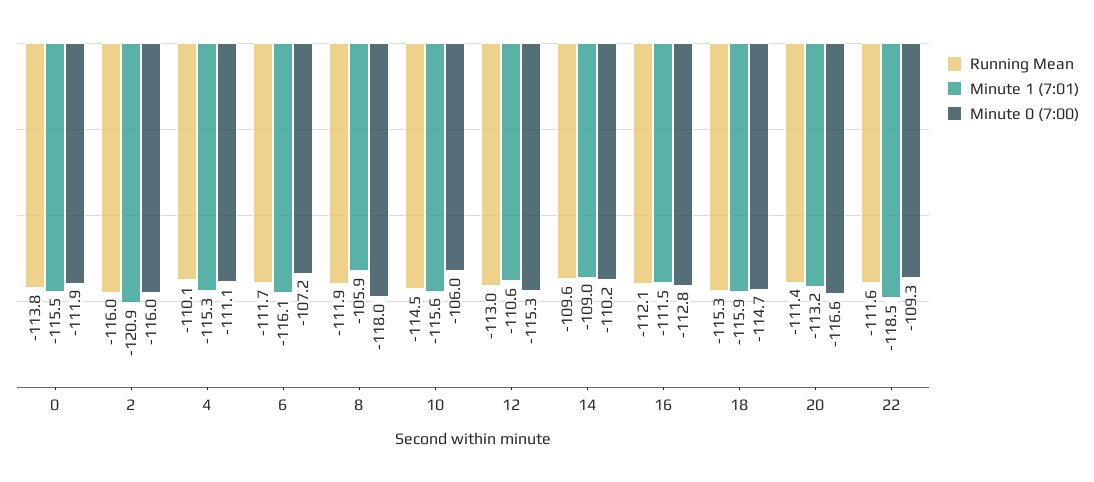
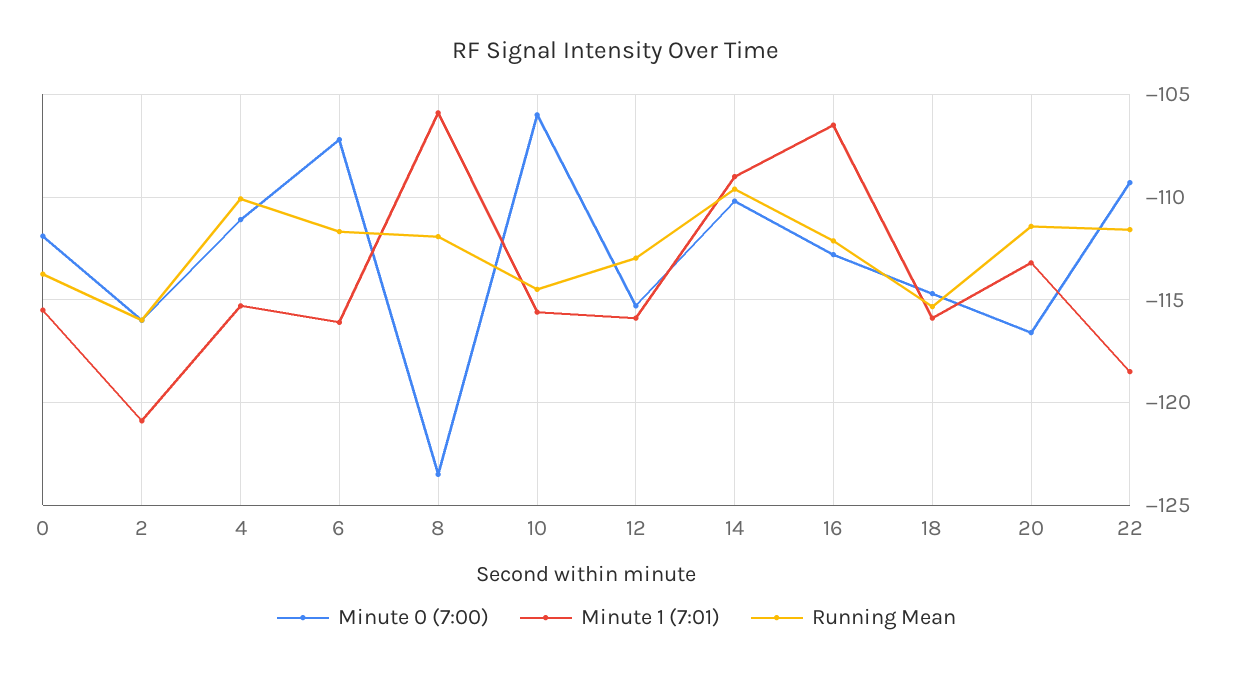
  {
    "Running Mean": {
      "0": -113.8,
      "2": -116,
      "4": -110.1,
      "6": -111.7,
      "8": -111.9,
      "10": -114.5,
      "12": -113,
      "14": -109.6,
      "16": -112.1,
      "18": -115.3,
      "20": -111.4,
      "22": -111.6
    },
    "Minute 1 (7:01)": {
      "0": -115.5,
      "2": -120.9,
      "4": -115.3,
      "6": -116.1,
      "8": -105.9,
      "10": -115.6,
-     "12": -110.6,
+     "12": -116,
      "14": -109,
-     "16": -111.5,
+     "16": -106.5,
      "18": -115.9,
      "20": -113.2,
      "22": -118.5
    },
    "Minute 0 (7:00)": {
      "0": -111.9,
      "2": -116,
      "4": -111.1,
      "6": -107.2,
-     "8": -118,
+     "8": -123.5,
      "10": -106,
      "12": -115.3,
      "14": -110.2,
      "16": -112.8,
      "18": -114.7,
      "20": -116.6,
      "22": -109.3
    }
  }

